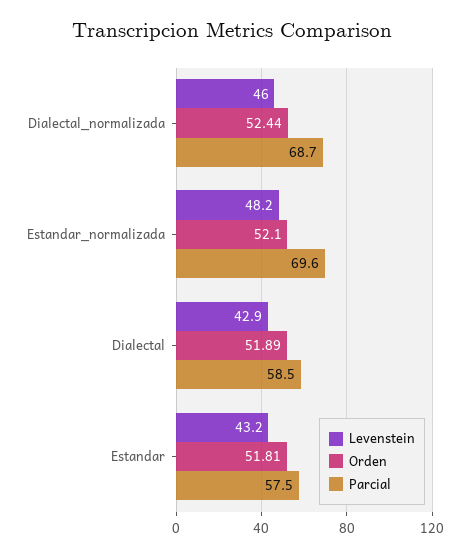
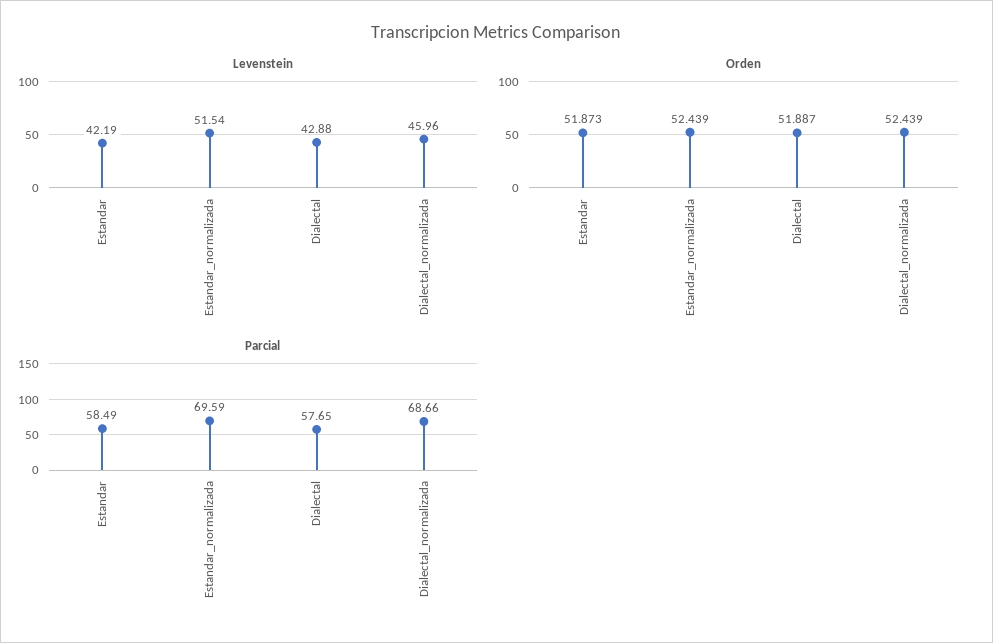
  {
    "Levenstein": {
      "Dialectal_normalizada": 45.96,
-     "Estandar_normalizada": 48.2,
+     "Estandar_normalizada": 51.54,
      "Dialectal": 42.88,
-     "Estandar": 43.2
+     "Estandar": 42.19
    },
    "Orden": {
      "Dialectal_normalizada": 52.439,
-     "Estandar_normalizada": 52.1,
+     "Estandar_normalizada": 52.439,
      "Dialectal": 51.887,
-     "Estandar": 51.81
+     "Estandar": 51.873
    },
    "Parcial": {
      "Dialectal_normalizada": 68.66,
      "Estandar_normalizada": 69.59,
-     "Dialectal": 58.5,
+     "Dialectal": 57.65,
-     "Estandar": 57.5
+     "Estandar": 58.49
    }
  }

